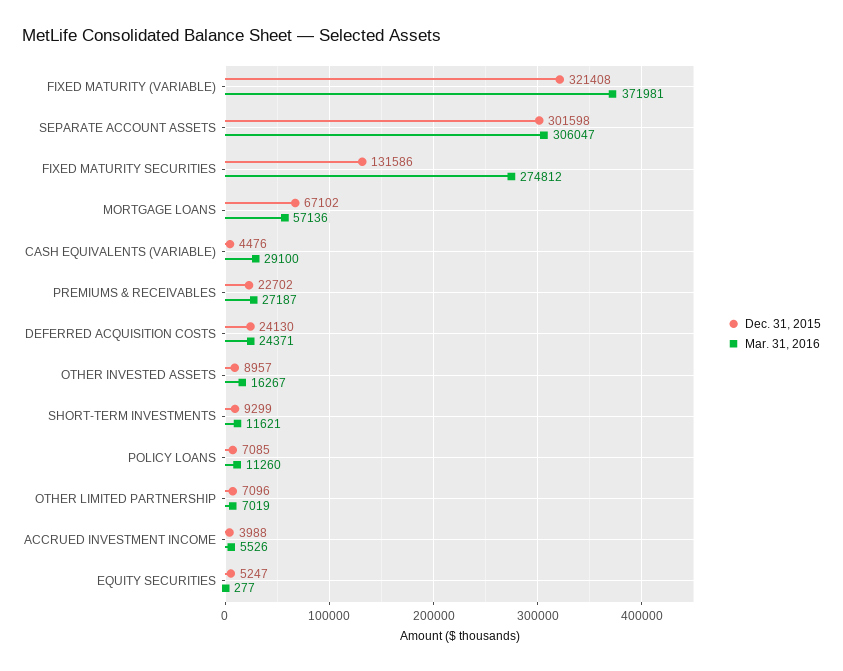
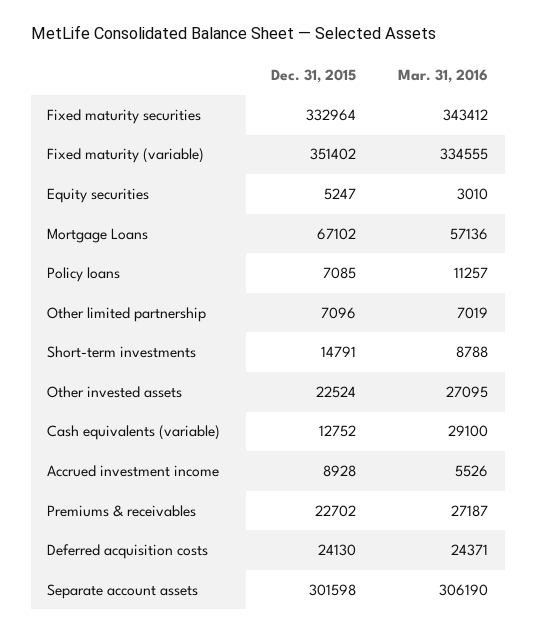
  {
    "Dec. 31, 2015": {
-     "FIXED MATURITY (VARIABLE)": 321408,
+     "FIXED MATURITY (VARIABLE)": 351402,
      "SEPARATE ACCOUNT ASSETS": 301598,
-     "FIXED MATURITY SECURITIES": 131586,
+     "FIXED MATURITY SECURITIES": 332964,
      "MORTGAGE LOANS": 67102,
-     "CASH EQUIVALENTS (VARIABLE)": 4476,
+     "CASH EQUIVALENTS (VARIABLE)": 12752,
      "PREMIUMS & RECEIVABLES": 22702,
      "DEFERRED ACQUISITION COSTS": 24130,
-     "OTHER INVESTED ASSETS": 8957,
+     "OTHER INVESTED ASSETS": 22524,
-     "SHORT-TERM INVESTMENTS": 9299,
+     "SHORT-TERM INVESTMENTS": 14791,
      "POLICY LOANS": 7085,
      "OTHER LIMITED PARTNERSHIP": 7096,
-     "ACCRUED INVESTMENT INCOME": 3988,
+     "ACCRUED INVESTMENT INCOME": 8928,
      "EQUITY SECURITIES": 5247
    },
    "Mar. 31, 2016": {
-     "FIXED MATURITY (VARIABLE)": 371981,
+     "FIXED MATURITY (VARIABLE)": 334555,
-     "SEPARATE ACCOUNT ASSETS": 306047,
+     "SEPARATE ACCOUNT ASSETS": 306190,
-     "FIXED MATURITY SECURITIES": 274812,
+     "FIXED MATURITY SECURITIES": 343412,
      "MORTGAGE LOANS": 57136,
      "CASH EQUIVALENTS (VARIABLE)": 29100,
      "PREMIUMS & RECEIVABLES": 27187,
      "DEFERRED ACQUISITION COSTS": 24371,
-     "OTHER INVESTED ASSETS": 16267,
+     "OTHER INVESTED ASSETS": 27095,
-     "SHORT-TERM INVESTMENTS": 11621,
+     "SHORT-TERM INVESTMENTS": 8788,
-     "POLICY LOANS": 11260,
+     "POLICY LOANS": 11257,
      "OTHER LIMITED PARTNERSHIP": 7019,
      "ACCRUED INVESTMENT INCOME": 5526,
-     "EQUITY SECURITIES": 277
+     "EQUITY SECURITIES": 3010
    }
  }

